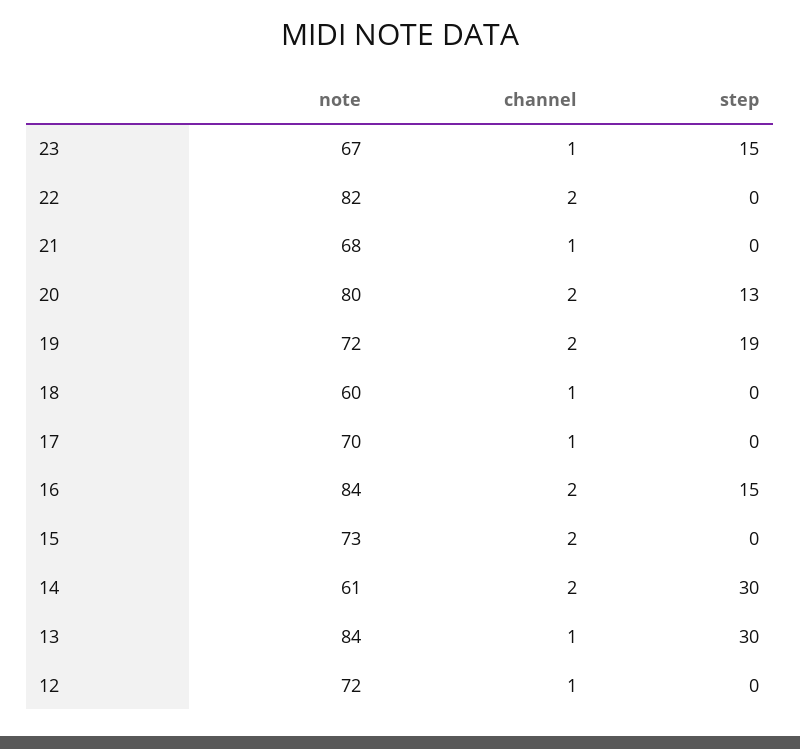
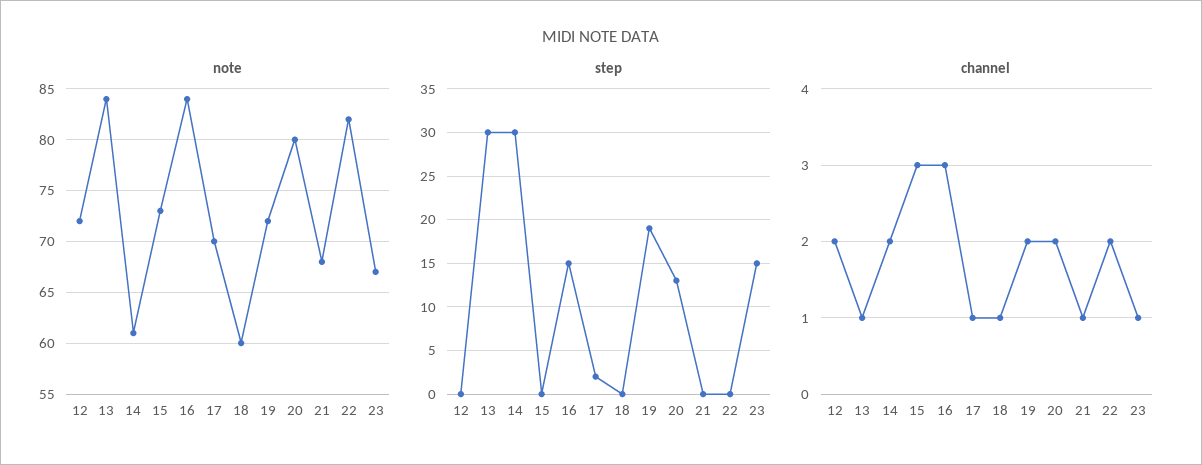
  {
    "note": {
      "23": 67,
      "22": 82,
      "21": 68,
      "20": 80,
      "19": 72,
      "18": 60,
      "17": 70,
      "16": 84,
      "15": 73,
      "14": 61,
      "13": 84,
      "12": 72
    },
    "channel": {
      "23": 1,
      "22": 2,
      "21": 1,
      "20": 2,
      "19": 2,
      "18": 1,
      "17": 1,
-     "16": 2,
+     "16": 3,
-     "15": 2,
+     "15": 3,
      "14": 2,
      "13": 1,
-     "12": 1
+     "12": 2
    },
    "step": {
      "23": 15,
      "22": 0,
      "21": 0,
      "20": 13,
      "19": 19,
      "18": 0,
-     "17": 0,
+     "17": 2,
      "16": 15,
      "15": 0,
      "14": 30,
      "13": 30,
      "12": 0
    }
  }

